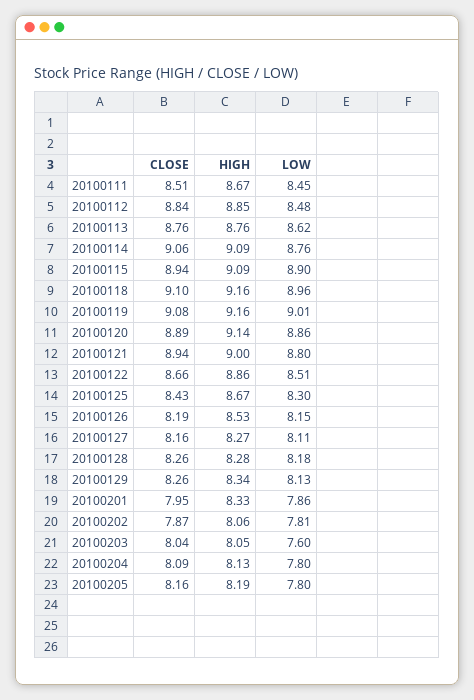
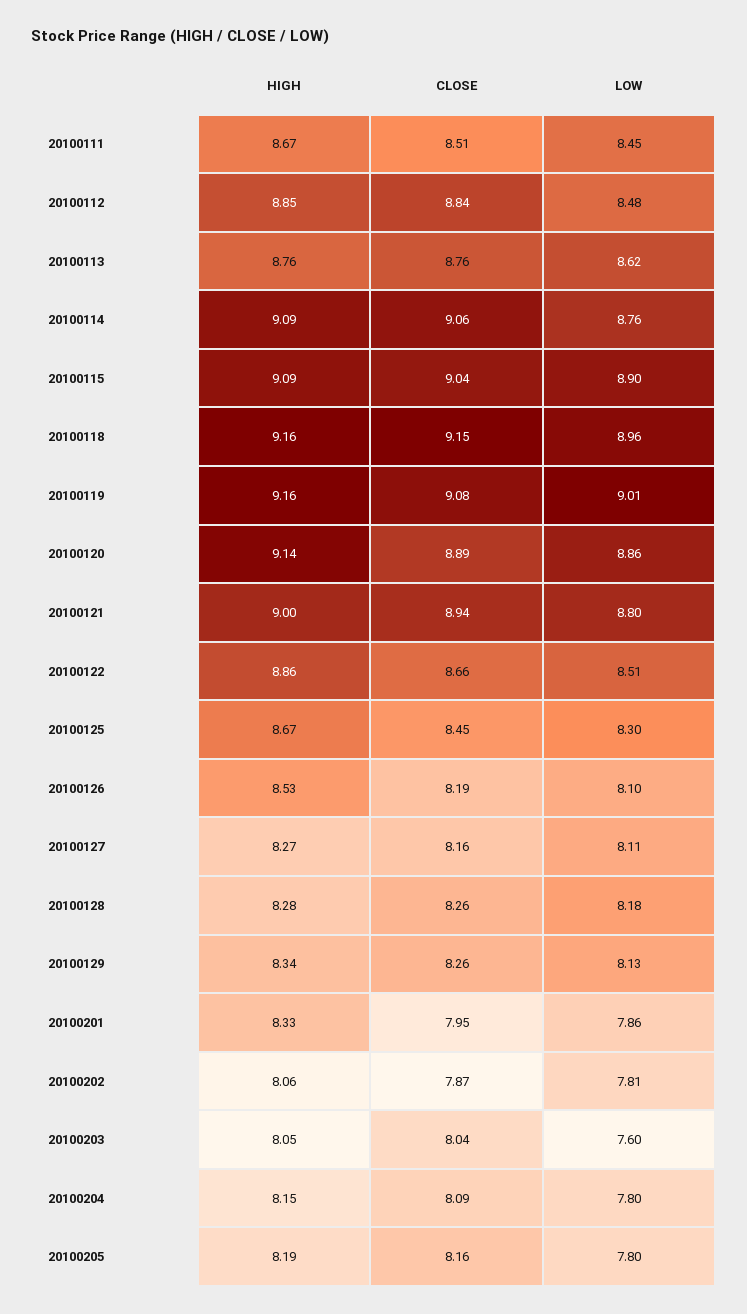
  {
    "CLOSE": {
      "20100111": 8.51,
      "20100112": 8.84,
      "20100113": 8.76,
      "20100114": 9.06,
-     "20100115": 8.94,
+     "20100115": 9.04,
-     "20100118": 9.1,
+     "20100118": 9.15,
      "20100119": 9.08,
      "20100120": 8.89,
      "20100121": 8.94,
      "20100122": 8.66,
-     "20100125": 8.43,
+     "20100125": 8.45,
      "20100126": 8.19,
      "20100127": 8.16,
      "20100128": 8.26,
      "20100129": 8.26,
      "20100201": 7.95,
      "20100202": 7.87,
      "20100203": 8.04,
      "20100204": 8.09,
      "20100205": 8.16
    },
    "HIGH": {
      "20100111": 8.67,
      "20100112": 8.85,
      "20100113": 8.76,
      "20100114": 9.09,
      "20100115": 9.09,
      "20100118": 9.16,
      "20100119": 9.16,
      "20100120": 9.14,
      "20100121": 9,
      "20100122": 8.86,
      "20100125": 8.67,
      "20100126": 8.53,
      "20100127": 8.27,
      "20100128": 8.28,
      "20100129": 8.34,
      "20100201": 8.33,
      "20100202": 8.06,
      "20100203": 8.05,
-     "20100204": 8.13,
+     "20100204": 8.15,
      "20100205": 8.19
    },
    "LOW": {
      "20100111": 8.45,
      "20100112": 8.48,
      "20100113": 8.62,
      "20100114": 8.76,
      "20100115": 8.9,
      "20100118": 8.96,
      "20100119": 9.01,
      "20100120": 8.86,
      "20100121": 8.8,
      "20100122": 8.51,
      "20100125": 8.3,
-     "20100126": 8.15,
+     "20100126": 8.1,
      "20100127": 8.11,
      "20100128": 8.18,
      "20100129": 8.13,
      "20100201": 7.86,
      "20100202": 7.81,
      "20100203": 7.6,
      "20100204": 7.8,
      "20100205": 7.8
    }
  }

